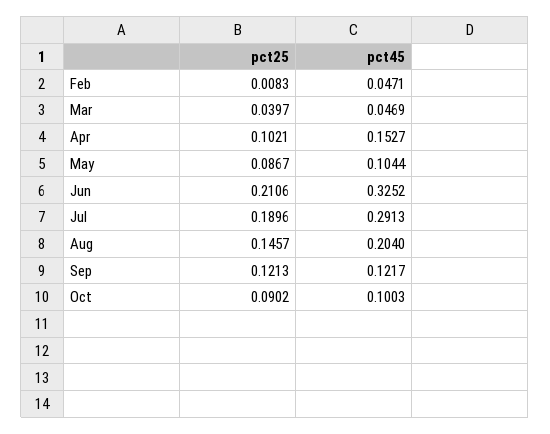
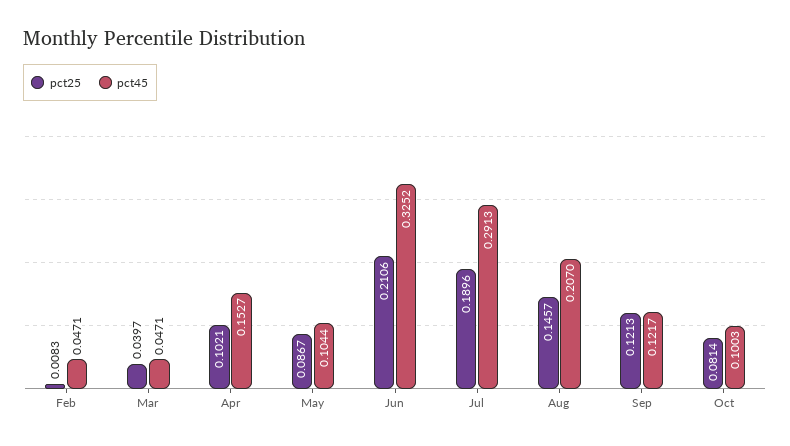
  {
    "pct25": {
      "Feb": 0.0083,
      "Mar": 0.0397,
      "Apr": 0.1021,
      "May": 0.0867,
      "Jun": 0.2106,
      "Jul": 0.1896,
      "Aug": 0.1457,
      "Sep": 0.1213,
-     "Oct": 0.0902
+     "Oct": 0.0814
    },
    "pct45": {
      "Feb": 0.0471,
-     "Mar": 0.0469,
+     "Mar": 0.0471,
      "Apr": 0.1527,
      "May": 0.1044,
      "Jun": 0.3252,
      "Jul": 0.2913,
-     "Aug": 0.204,
+     "Aug": 0.207,
      "Sep": 0.1217,
      "Oct": 0.1003
    }
  }

